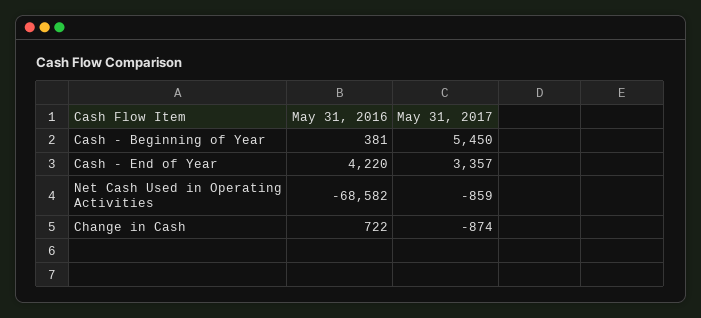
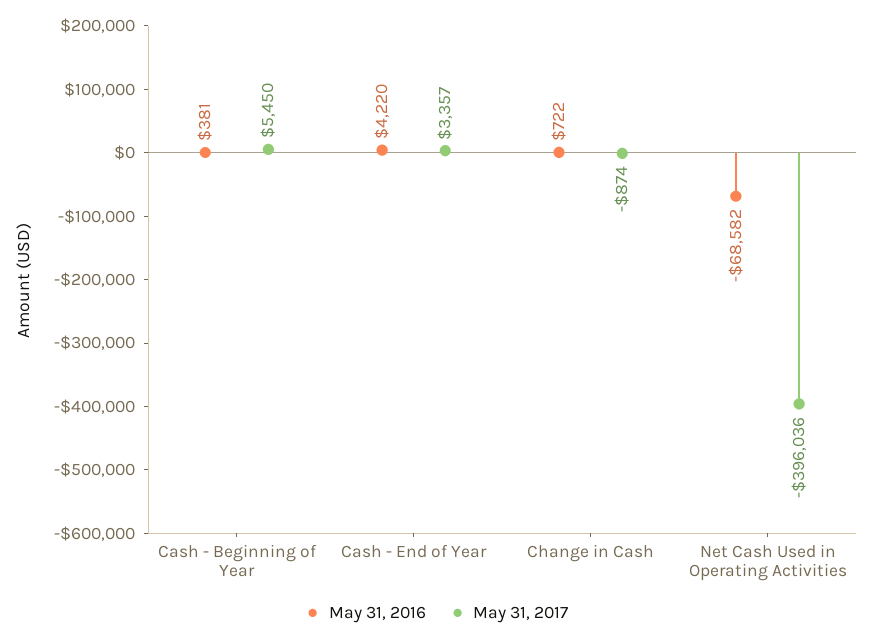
  {
    "May 31, 2016": {
      "Cash - Beginning of Year": 381,
      "Cash - End of Year": 4220,
      "Net Cash Used in Operating Activities": -68582,
      "Change in Cash": 722
    },
    "May 31, 2017": {
      "Cash - Beginning of Year": 5450,
      "Cash - End of Year": 3357,
-     "Net Cash Used in Operating Activities": -859,
+     "Net Cash Used in Operating Activities": -396036,
      "Change in Cash": -874
    }
  }

